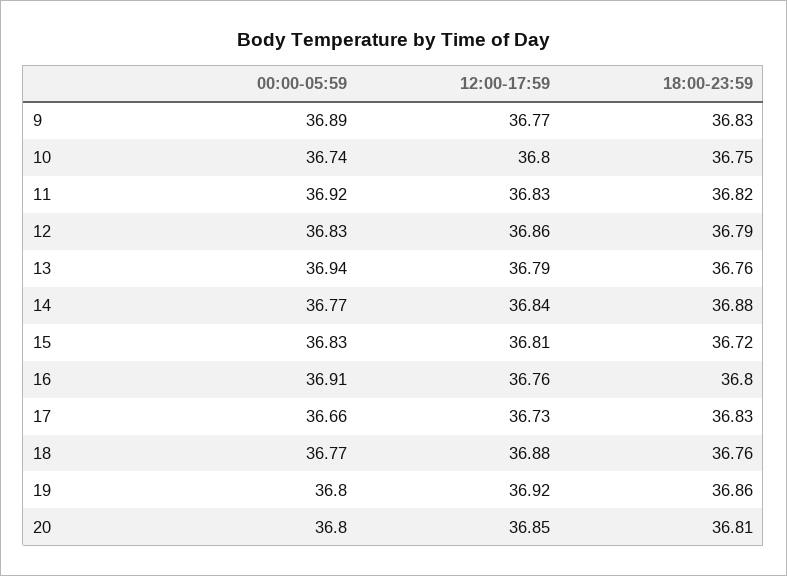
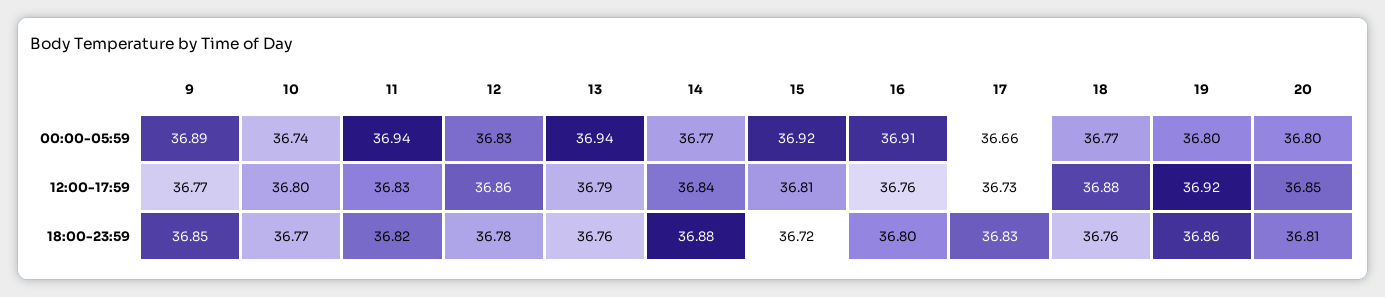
  {
    "00:00-05:59": {
      "9": 36.89,
      "10": 36.74,
-     "11": 36.92,
+     "11": 36.94,
      "12": 36.83,
      "13": 36.94,
      "14": 36.77,
-     "15": 36.83,
+     "15": 36.92,
      "16": 36.91,
      "17": 36.66,
      "18": 36.77,
      "19": 36.8,
      "20": 36.8
    },
    "12:00-17:59": {
      "9": 36.77,
      "10": 36.8,
      "11": 36.83,
      "12": 36.86,
      "13": 36.79,
      "14": 36.84,
      "15": 36.81,
      "16": 36.76,
      "17": 36.73,
      "18": 36.88,
      "19": 36.92,
      "20": 36.85
    },
    "18:00-23:59": {
-     "9": 36.83,
+     "9": 36.85,
-     "10": 36.75,
+     "10": 36.77,
      "11": 36.82,
-     "12": 36.79,
+     "12": 36.78,
      "13": 36.76,
      "14": 36.88,
      "15": 36.72,
      "16": 36.8,
      "17": 36.83,
      "18": 36.76,
      "19": 36.86,
      "20": 36.81
    }
  }

